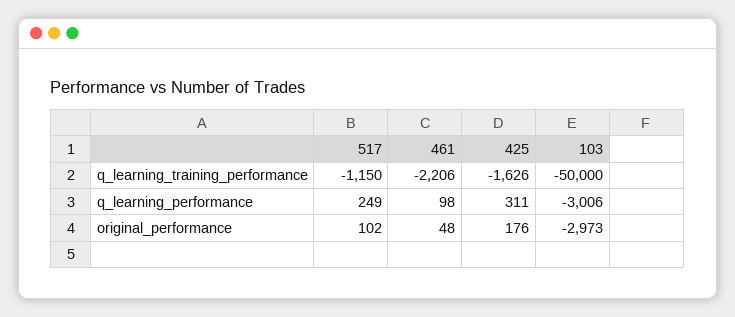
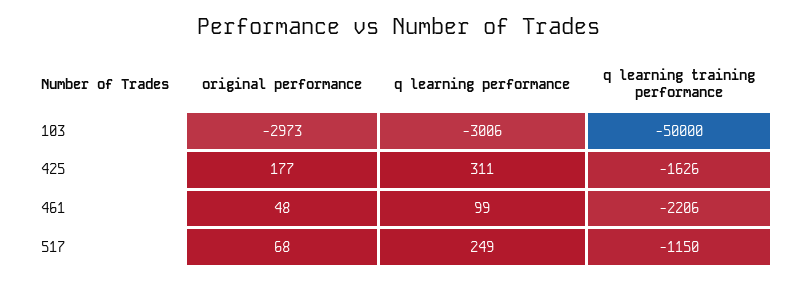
  {
    "517": {
      "q_learning_training_performance": -1150,
      "q_learning_performance": 249,
-     "original_performance": 102
+     "original_performance": 68
    },
    "461": {
      "q_learning_training_performance": -2206,
-     "q_learning_performance": 98,
+     "q_learning_performance": 99,
      "original_performance": 48
    },
    "425": {
      "q_learning_training_performance": -1626,
      "q_learning_performance": 311,
-     "original_performance": 176
+     "original_performance": 177
    },
    "103": {
      "q_learning_training_performance": -50000,
      "q_learning_performance": -3006,
      "original_performance": -2973
    }
  }

